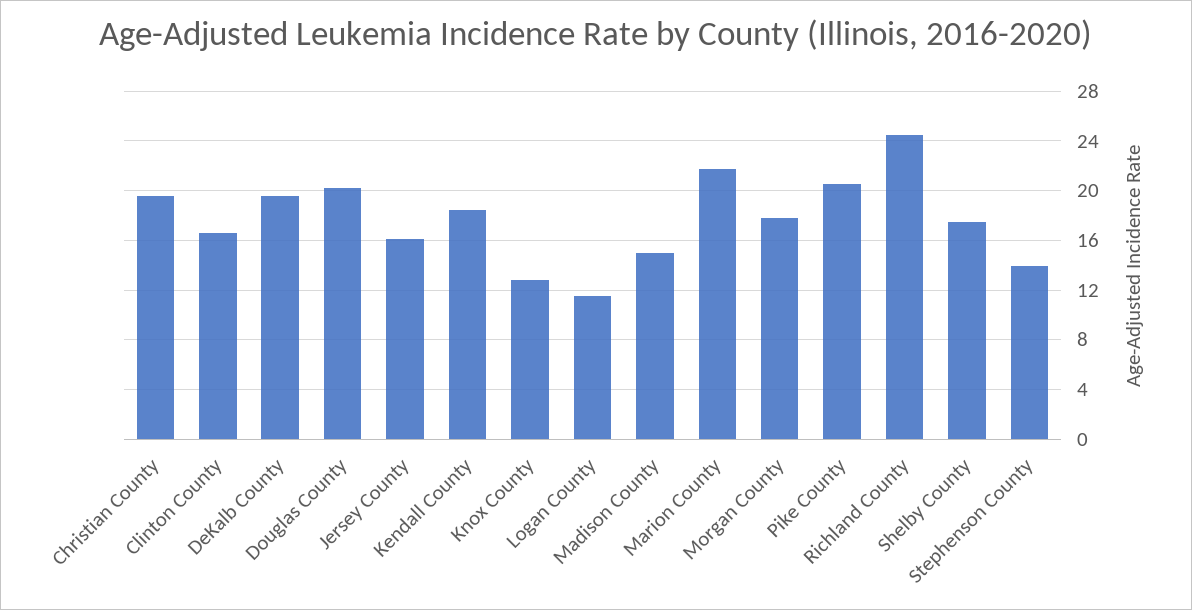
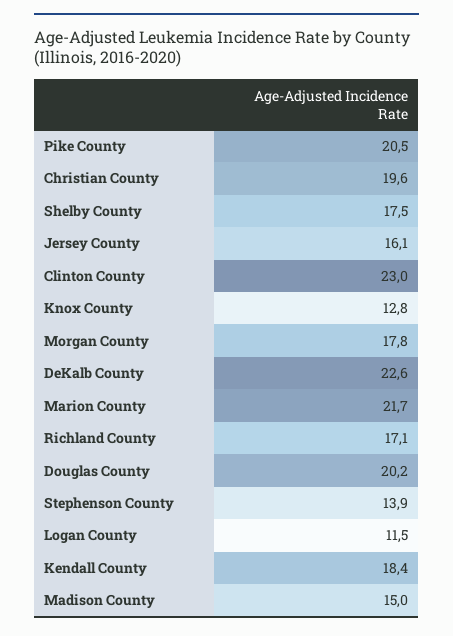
  {
    "Christian County": 19.6,
-   "Clinton County": 16.5,
+   "Clinton County": 23,
-   "DeKalb County": 19.5,
+   "DeKalb County": 22.6,
    "Douglas County": 20.2,
    "Jersey County": 16.1,
    "Kendall County": 18.4,
    "Knox County": 12.8,
    "Logan County": 11.5,
    "Madison County": 15,
    "Marion County": 21.7,
    "Morgan County": 17.8,
    "Pike County": 20.5,
-   "Richland County": 24.5,
+   "Richland County": 17.1,
    "Shelby County": 17.5,
    "Stephenson County": 13.9
  }

